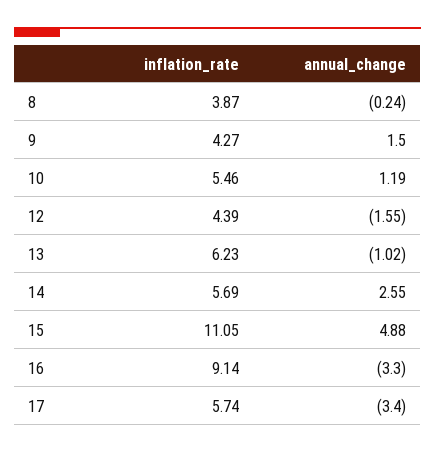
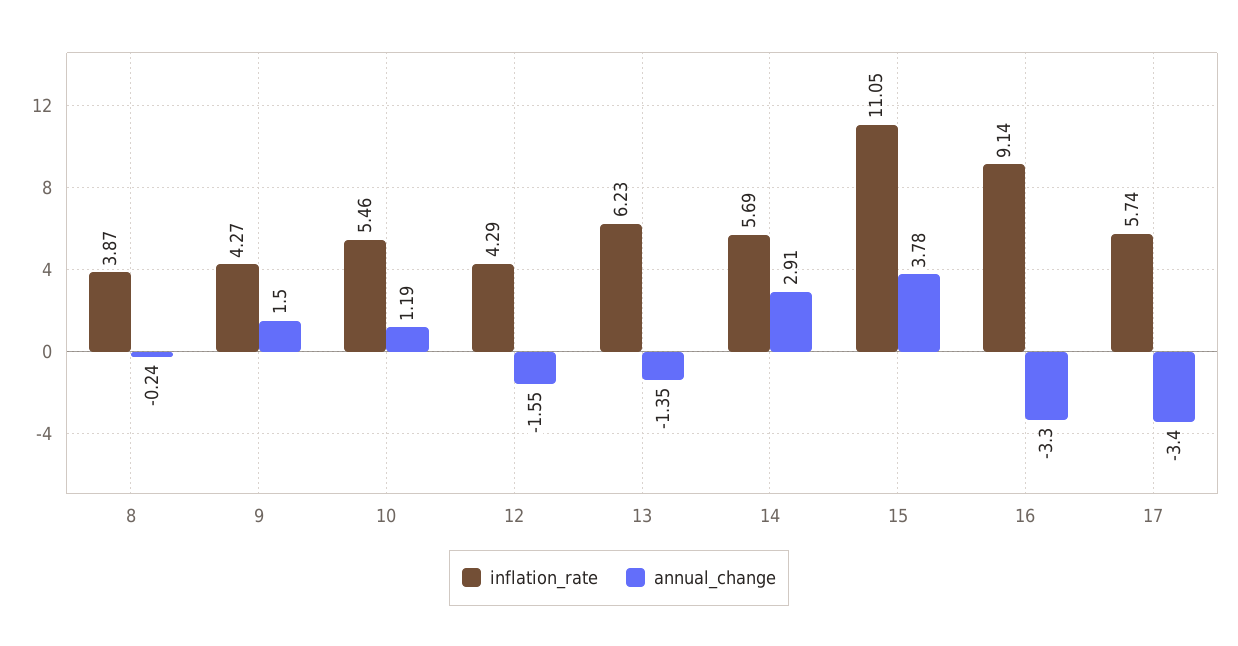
  {
    "inflation_rate": {
      "8": 3.87,
      "9": 4.27,
      "10": 5.46,
-     "12": 4.39,
+     "12": 4.29,
      "13": 6.23,
      "14": 5.69,
      "15": 11.05,
      "16": 9.14,
      "17": 5.74
    },
    "annual_change": {
      "8": -0.24,
      "9": 1.5,
      "10": 1.19,
      "12": -1.55,
-     "13": -1.02,
+     "13": -1.35,
-     "14": 2.55,
+     "14": 2.91,
-     "15": 4.88,
+     "15": 3.78,
      "16": -3.3,
      "17": -3.4
    }
  }

